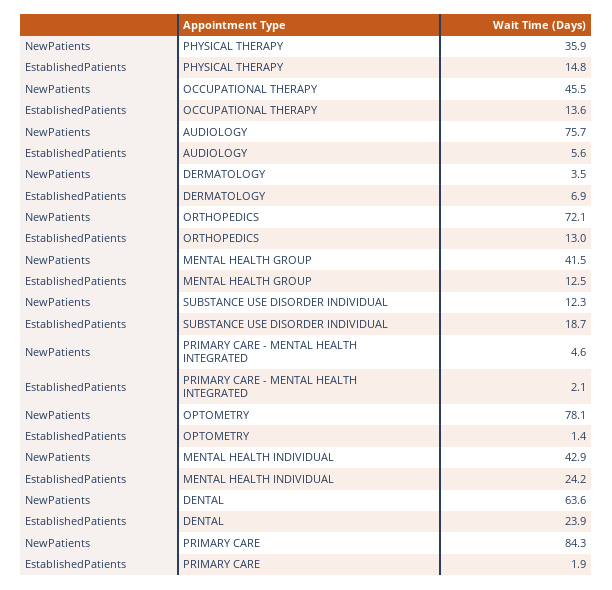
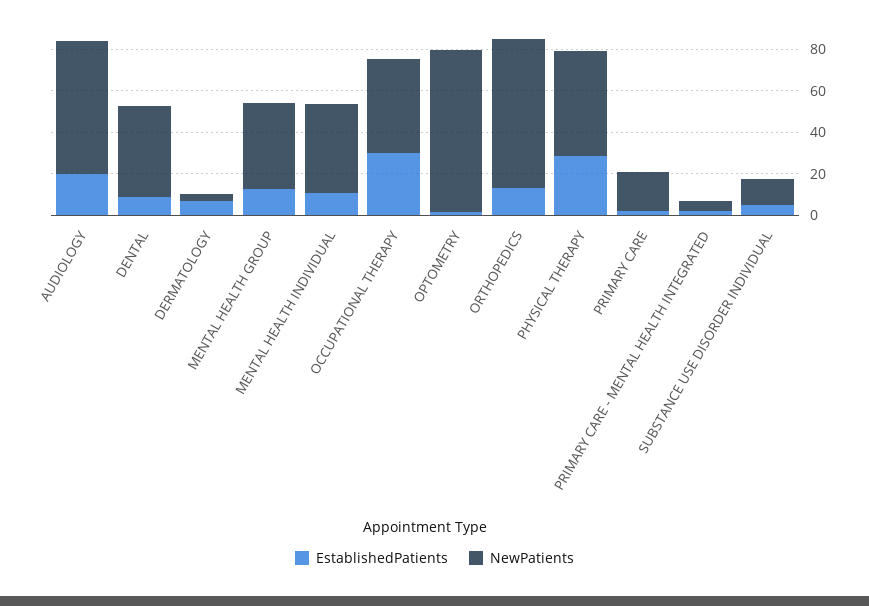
  {
    "NewPatients": {
-     "PHYSICAL THERAPY": 35.9,
+     "PHYSICAL THERAPY": 50,
      "OCCUPATIONAL THERAPY": 45.5,
-     "AUDIOLOGY": 75.7,
+     "AUDIOLOGY": 65,
      "DERMATOLOGY": 3.5,
      "ORTHOPEDICS": 72.1,
      "MENTAL HEALTH GROUP": 41.5,
      "SUBSTANCE USE DISORDER INDIVIDUAL": 12.3,
      "PRIMARY CARE - MENTAL HEALTH INTEGRATED": 4.6,
      "OPTOMETRY": 78.1,
      "MENTAL HEALTH INDIVIDUAL": 42.9,
-     "DENTAL": 63.6,
+     "DENTAL": 45,
-     "PRIMARY CARE": 84.3
+     "PRIMARY CARE": 20
    },
    "EstablishedPatients": {
-     "PHYSICAL THERAPY": 14.8,
+     "PHYSICAL THERAPY": 30,
-     "OCCUPATIONAL THERAPY": 13.6,
+     "OCCUPATIONAL THERAPY": 30,
-     "AUDIOLOGY": 5.6,
+     "AUDIOLOGY": 20,
      "DERMATOLOGY": 6.9,
      "ORTHOPEDICS": 13,
      "MENTAL HEALTH GROUP": 12.5,
-     "SUBSTANCE USE DISORDER INDIVIDUAL": 18.7,
+     "SUBSTANCE USE DISORDER INDIVIDUAL": 5,
      "PRIMARY CARE - MENTAL HEALTH INTEGRATED": 2.1,
      "OPTOMETRY": 1.4,
-     "MENTAL HEALTH INDIVIDUAL": 24.2,
+     "MENTAL HEALTH INDIVIDUAL": 10,
-     "DENTAL": 23.9,
+     "DENTAL": 10,
      "PRIMARY CARE": 1.9
    }
  }

